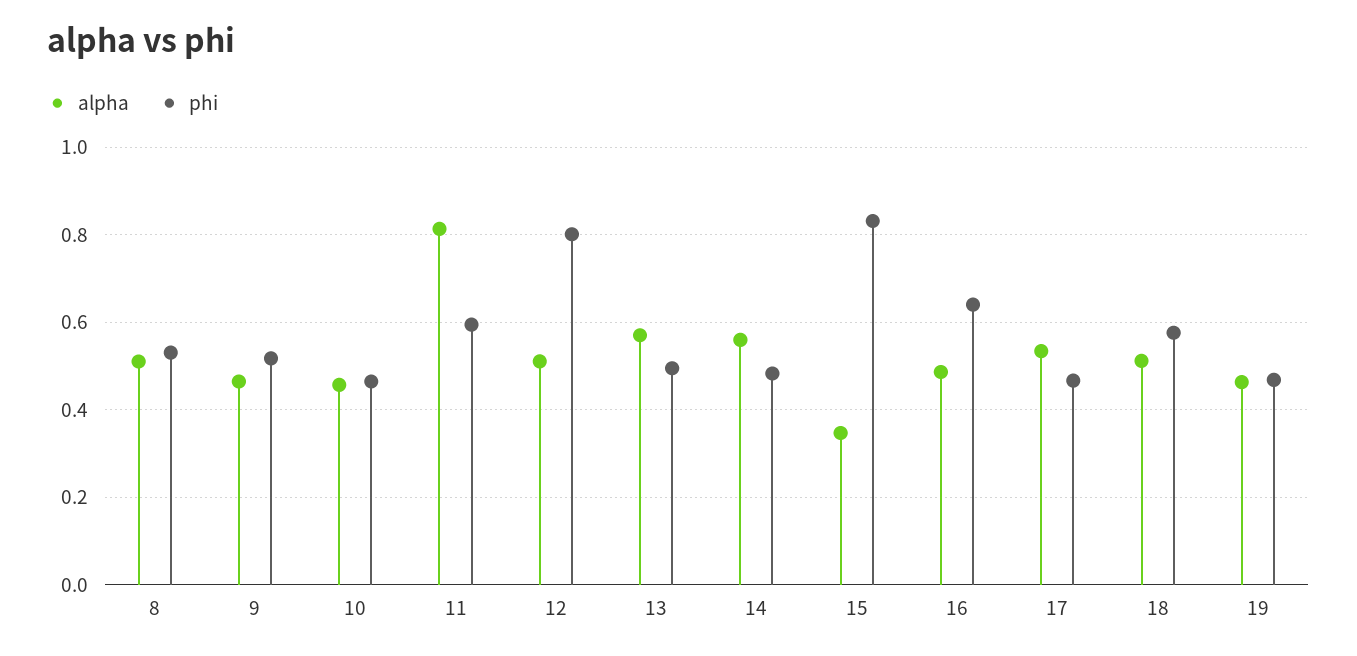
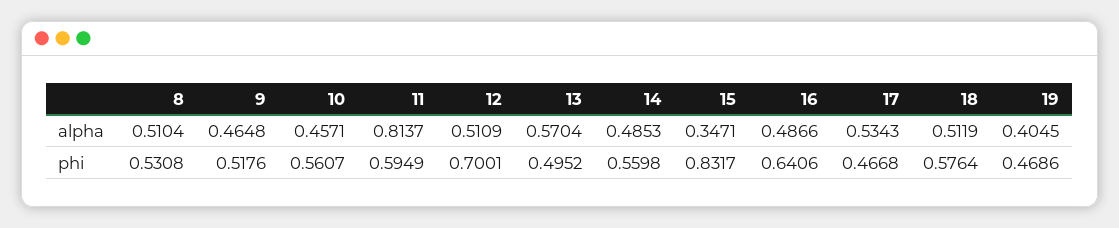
  {
    "alpha": {
      "8": 0.5104,
      "9": 0.4648,
      "10": 0.4571,
      "11": 0.8137,
      "12": 0.5109,
      "13": 0.5704,
-     "14": 0.56,
+     "14": 0.4853,
      "15": 0.3471,
      "16": 0.4866,
      "17": 0.5343,
      "18": 0.5119,
-     "19": 0.46
+     "19": 0.4045
    },
    "phi": {
      "8": 0.5308,
      "9": 0.5176,
-     "10": 0.46,
+     "10": 0.5607,
      "11": 0.5949,
-     "12": 0.8,
+     "12": 0.7001,
      "13": 0.4952,
-     "14": 0.48,
+     "14": 0.5598,
      "15": 0.8317,
      "16": 0.6406,
      "17": 0.4668,
      "18": 0.5764,
      "19": 0.4686
    }
  }

